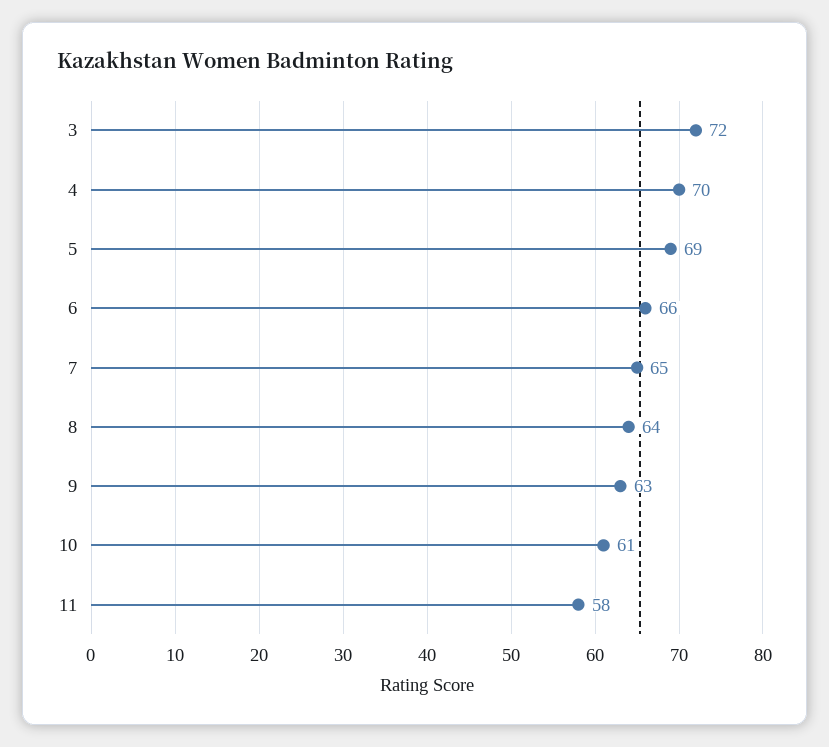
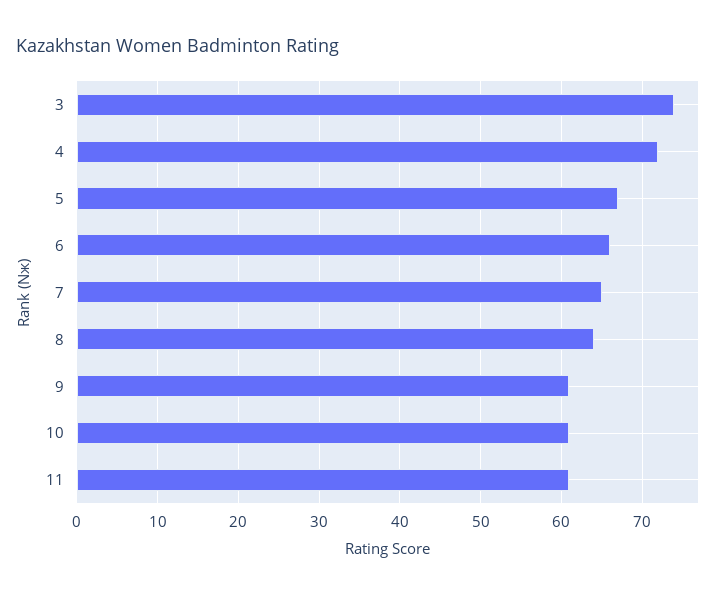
  {
-   "3": 72,
+   "3": 74,
-   "4": 70,
+   "4": 72,
-   "5": 69,
+   "5": 67,
    "6": 66,
    "7": 65,
    "8": 64,
-   "9": 63,
+   "9": 61,
    "10": 61,
-   "11": 58
+   "11": 61
  }

